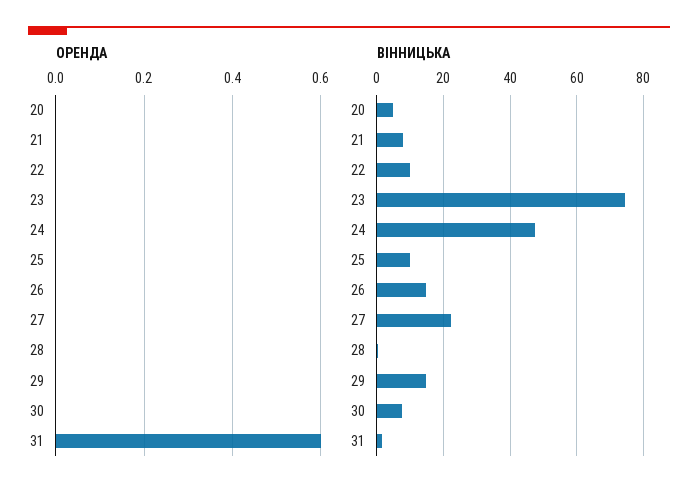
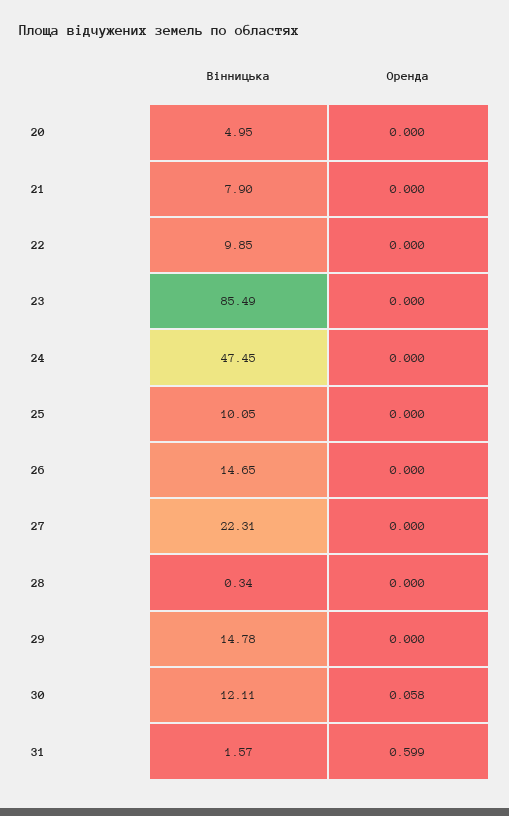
  {
    "ОРЕНДА": {
      "20": 0,
      "21": 0,
      "22": 0,
      "23": 0,
      "24": 0,
      "25": 0,
      "26": 0,
      "27": 0,
      "28": 0,
      "29": 0,
-     "30": 0,
+     "30": 0.058,
      "31": 0.599
    },
    "ВІННИЦЬКА": {
      "20": 4.95,
      "21": 7.9,
      "22": 9.85,
-     "23": 74,
+     "23": 85.49,
      "24": 47.45,
      "25": 10.05,
      "26": 14.65,
      "27": 22.31,
      "28": 0.34,
      "29": 14.78,
-     "30": 8,
+     "30": 12.11,
      "31": 1.57
    }
  }

